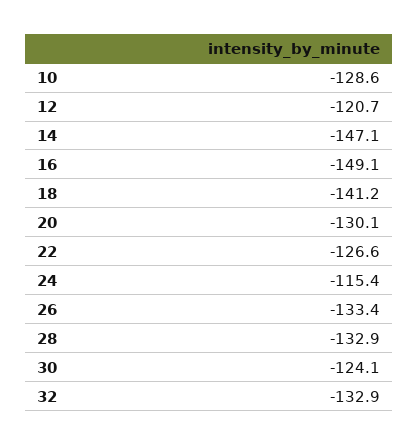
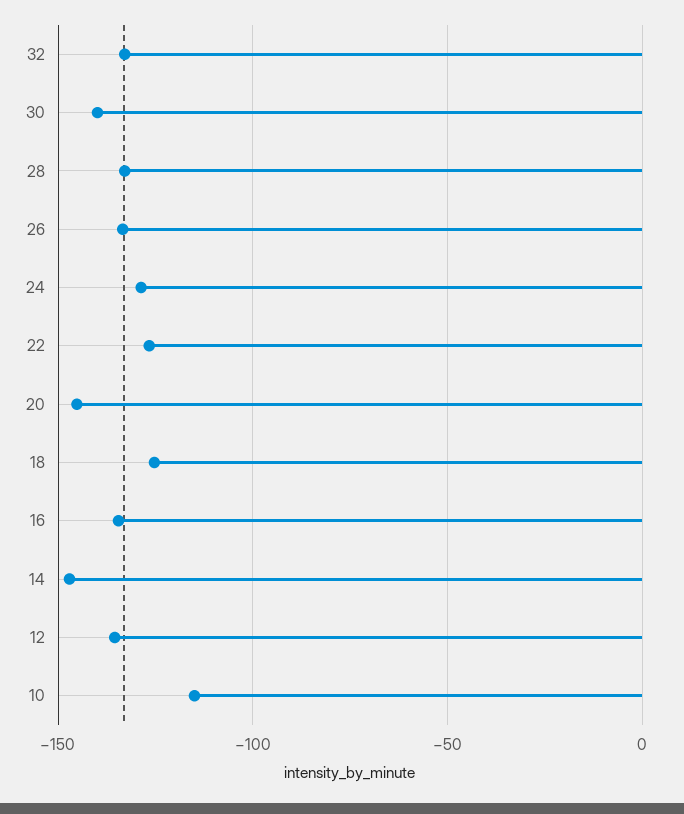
  {
-   "10": -128.6,
+   "10": -115,
-   "12": -120.7,
+   "12": -135,
    "14": -147.1,
-   "16": -149.1,
+   "16": -135,
-   "18": -141.2,
+   "18": -125,
-   "20": -130.1,
+   "20": -145,
    "22": -126.6,
-   "24": -115.4,
+   "24": -130,
    "26": -133.4,
    "28": -132.9,
-   "30": -124.1,
+   "30": -140,
    "32": -132.9
  }

